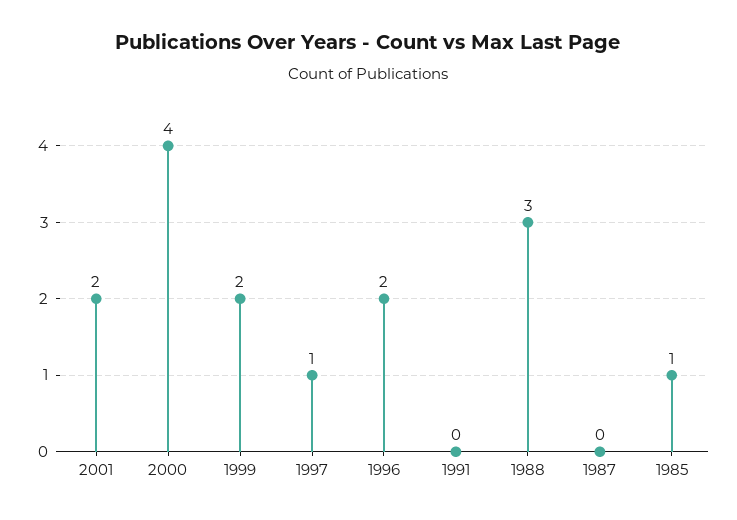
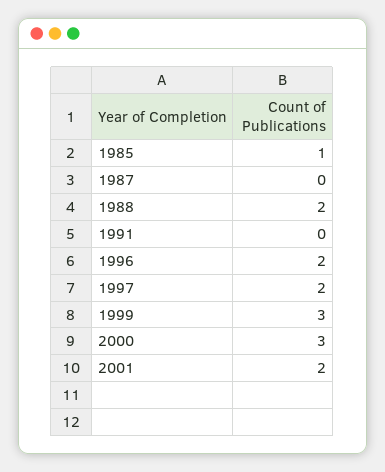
  {
    "2001": 2,
-   "2000": 4,
+   "2000": 3,
-   "1999": 2,
+   "1999": 3,
-   "1997": 1,
+   "1997": 2,
    "1996": 2,
    "1991": 0,
-   "1988": 3,
+   "1988": 2,
    "1987": 0,
    "1985": 1
  }

